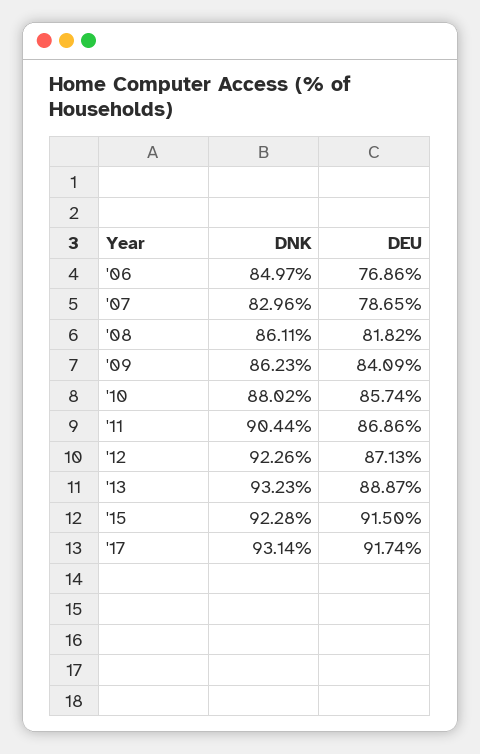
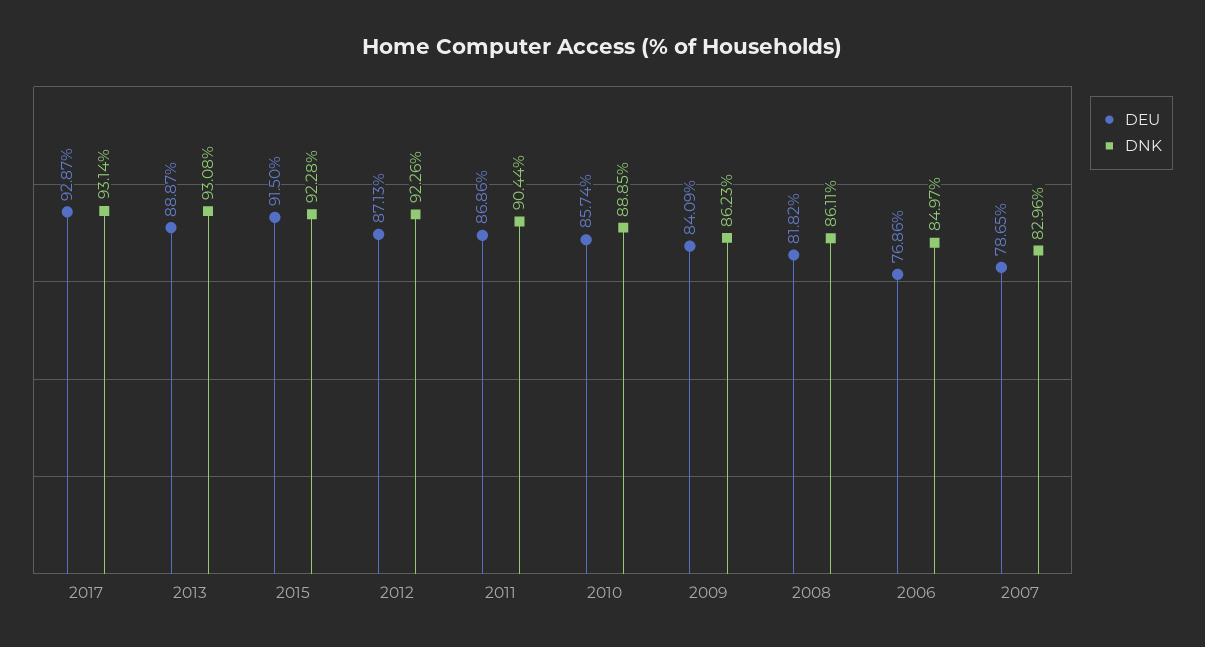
  {
    "DNK": {
      "'06": 84.97,
      "'07": 82.96,
      "'08": 86.11,
      "'09": 86.23,
-     "'10": 88.02,
+     "'10": 88.85,
      "'11": 90.44,
      "'12": 92.26,
-     "'13": 93.23,
+     "'13": 93.08,
      "'15": 92.28,
      "'17": 93.14
    },
    "DEU": {
      "'06": 76.86,
      "'07": 78.65,
      "'08": 81.82,
      "'09": 84.09,
      "'10": 85.74,
      "'11": 86.86,
      "'12": 87.13,
      "'13": 88.87,
      "'15": 91.5,
-     "'17": 91.74
+     "'17": 92.87
    }
  }

